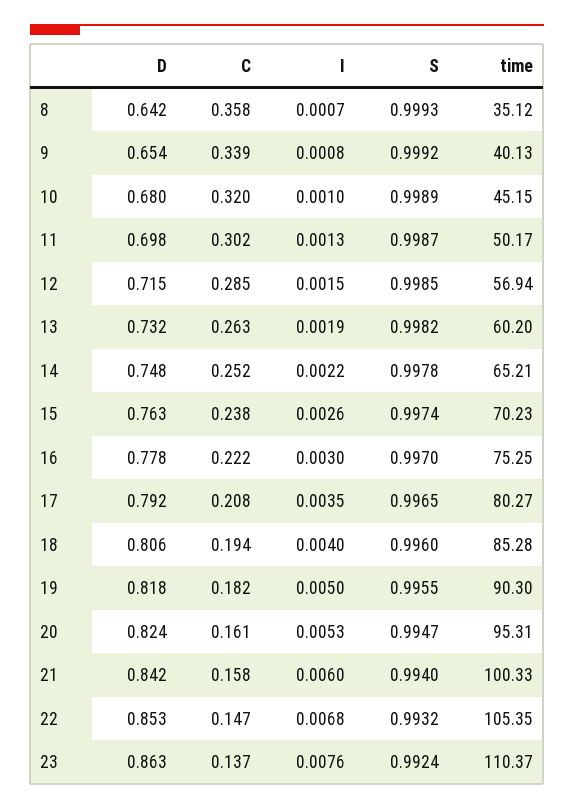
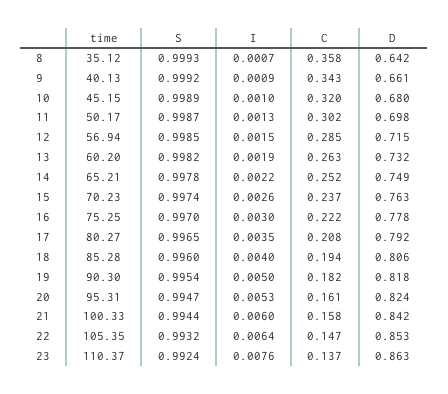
  {
    "D": {
      "8": 0.642,
-     "9": 0.654,
+     "9": 0.661,
      "10": 0.68,
      "11": 0.698,
      "12": 0.715,
      "13": 0.732,
-     "14": 0.748,
+     "14": 0.749,
      "15": 0.763,
      "16": 0.778,
      "17": 0.792,
      "18": 0.806,
      "19": 0.818,
      "20": 0.824,
      "21": 0.842,
      "22": 0.853,
      "23": 0.863
    },
    "C": {
      "8": 0.358,
-     "9": 0.339,
+     "9": 0.343,
      "10": 0.32,
      "11": 0.302,
      "12": 0.285,
      "13": 0.263,
      "14": 0.252,
-     "15": 0.238,
+     "15": 0.237,
      "16": 0.222,
      "17": 0.208,
      "18": 0.194,
      "19": 0.182,
      "20": 0.161,
      "21": 0.158,
      "22": 0.147,
      "23": 0.137
    },
    "I": {
      "8": 0.0007,
-     "9": 0.0008,
+     "9": 0.0009,
      "10": 0.001,
      "11": 0.0013,
      "12": 0.0015,
      "13": 0.0019,
      "14": 0.0022,
      "15": 0.0026,
      "16": 0.003,
      "17": 0.0035,
      "18": 0.004,
      "19": 0.005,
      "20": 0.0053,
      "21": 0.006,
-     "22": 0.0068,
+     "22": 0.0064,
      "23": 0.0076
    },
    "S": {
      "8": 0.9993,
      "9": 0.9992,
      "10": 0.9989,
      "11": 0.9987,
      "12": 0.9985,
      "13": 0.9982,
      "14": 0.9978,
      "15": 0.9974,
      "16": 0.997,
      "17": 0.9965,
      "18": 0.996,
-     "19": 0.9955,
+     "19": 0.9954,
      "20": 0.9947,
-     "21": 0.994,
+     "21": 0.9944,
      "22": 0.9932,
      "23": 0.9924
    },
    "time": {
      "8": 35.12,
      "9": 40.13,
      "10": 45.15,
      "11": 50.17,
      "12": 56.94,
      "13": 60.2,
      "14": 65.21,
      "15": 70.23,
      "16": 75.25,
      "17": 80.27,
      "18": 85.28,
      "19": 90.3,
      "20": 95.31,
      "21": 100.33,
      "22": 105.35,
      "23": 110.37
    }
  }

